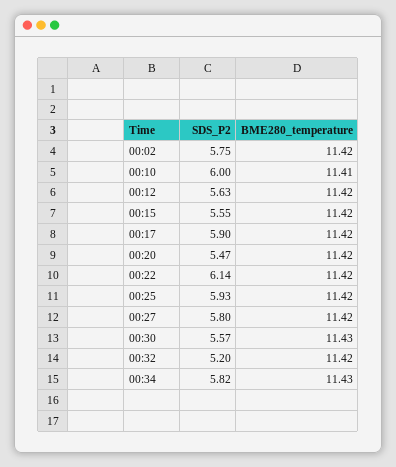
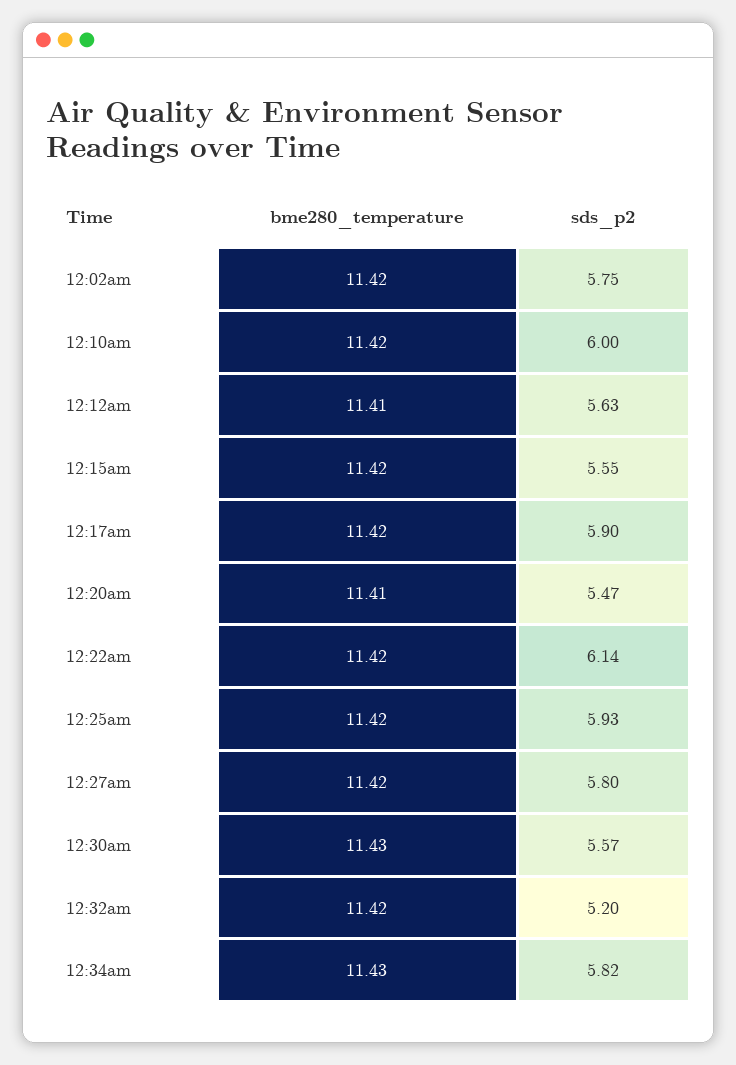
  {
    "SDS_P2": {
      "00:02": 5.75,
      "00:10": 6,
      "00:12": 5.63,
      "00:15": 5.55,
      "00:17": 5.9,
      "00:20": 5.47,
      "00:22": 6.14,
      "00:25": 5.93,
      "00:27": 5.8,
      "00:30": 5.57,
      "00:32": 5.2,
      "00:34": 5.82
    },
    "BME280_temperature": {
      "00:02": 11.42,
-     "00:10": 11.41,
+     "00:10": 11.42,
-     "00:12": 11.42,
+     "00:12": 11.41,
      "00:15": 11.42,
      "00:17": 11.42,
-     "00:20": 11.42,
+     "00:20": 11.41,
      "00:22": 11.42,
      "00:25": 11.42,
      "00:27": 11.42,
      "00:30": 11.43,
      "00:32": 11.42,
      "00:34": 11.43
    }
  }

